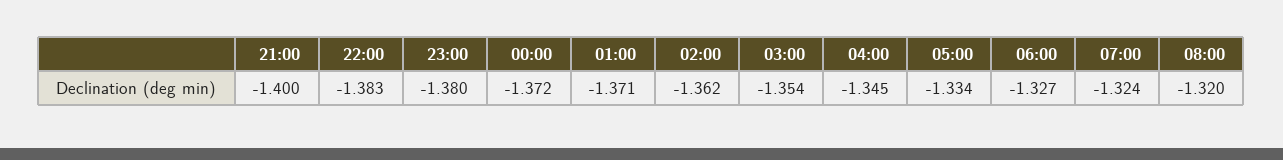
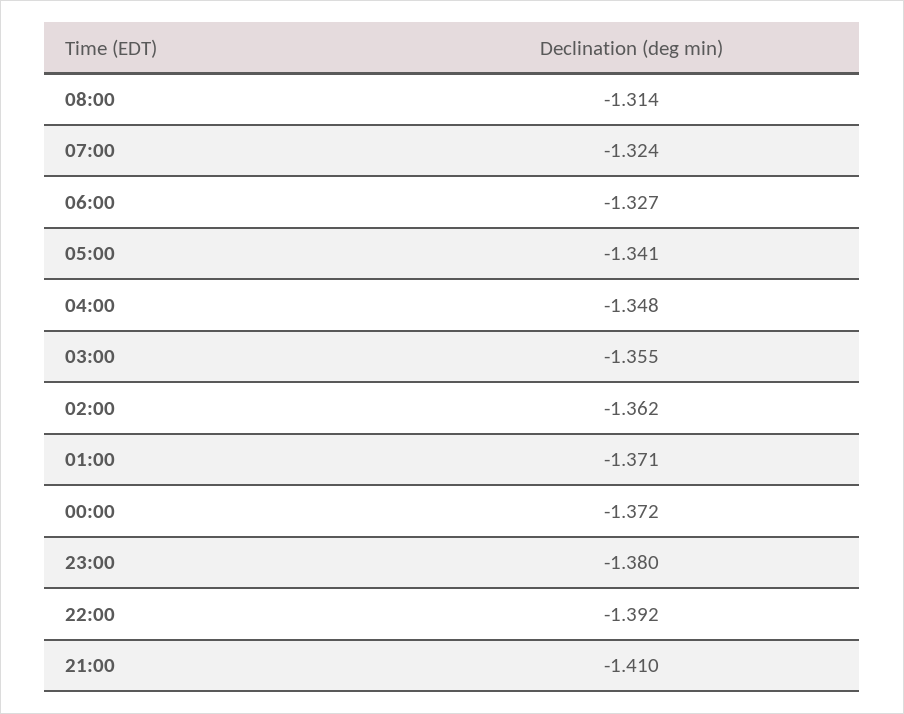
  {
-   "21:00": -1.4,
+   "21:00": -1.41,
-   "22:00": -1.383,
+   "22:00": -1.392,
    "23:00": -1.38,
    "00:00": -1.372,
    "01:00": -1.371,
    "02:00": -1.362,
-   "03:00": -1.354,
+   "03:00": -1.355,
-   "04:00": -1.345,
+   "04:00": -1.348,
-   "05:00": -1.334,
+   "05:00": -1.341,
    "06:00": -1.327,
    "07:00": -1.324,
-   "08:00": -1.32
+   "08:00": -1.314
  }

